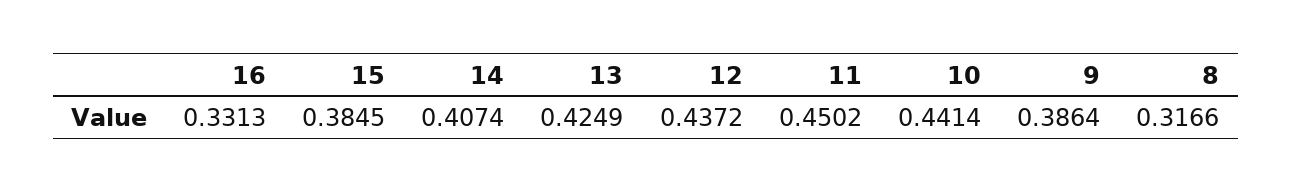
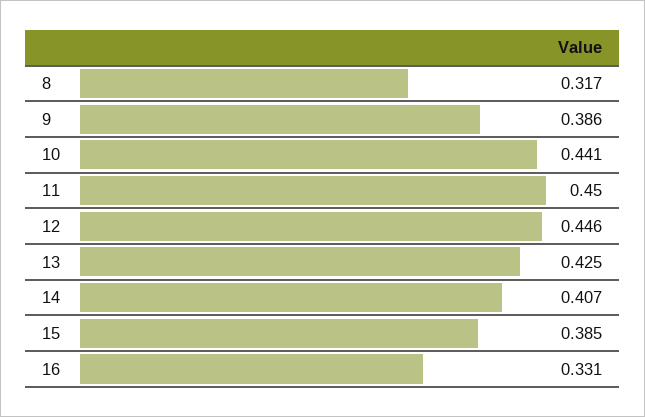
  {
    "16": 0.3313,
    "15": 0.3845,
    "14": 0.4074,
    "13": 0.4249,
-   "12": 0.4372,
+   "12": 0.446,
    "11": 0.4502,
    "10": 0.4414,
    "9": 0.3864,
    "8": 0.3166
  }

